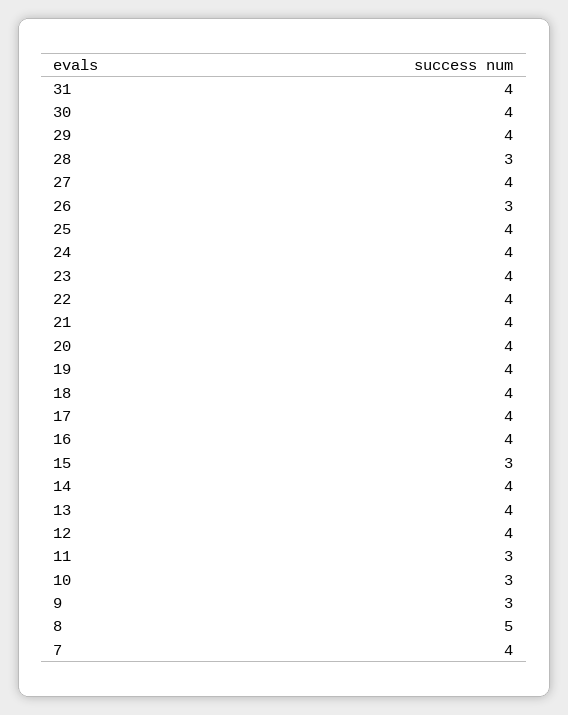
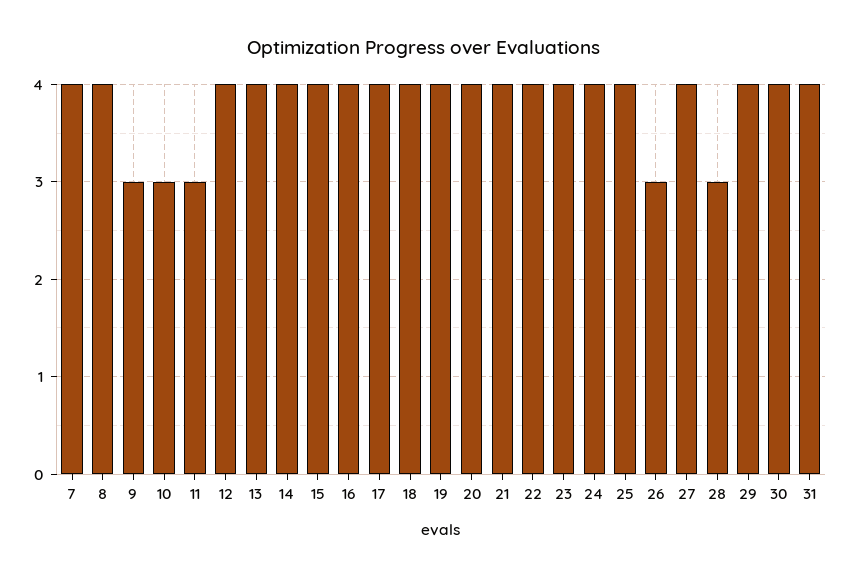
  {
    "31": 4,
    "30": 4,
    "29": 4,
    "28": 3,
    "27": 4,
    "26": 3,
    "25": 4,
    "24": 4,
    "23": 4,
    "22": 4,
    "21": 4,
    "20": 4,
    "19": 4,
    "18": 4,
    "17": 4,
    "16": 4,
-   "15": 3,
+   "15": 4,
    "14": 4,
    "13": 4,
    "12": 4,
    "11": 3,
    "10": 3,
    "9": 3,
-   "8": 5,
+   "8": 4,
    "7": 4
  }

